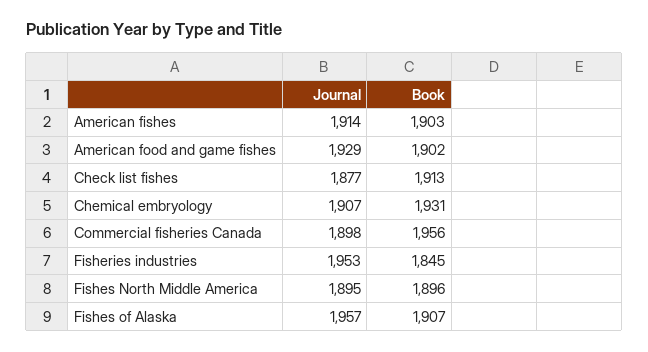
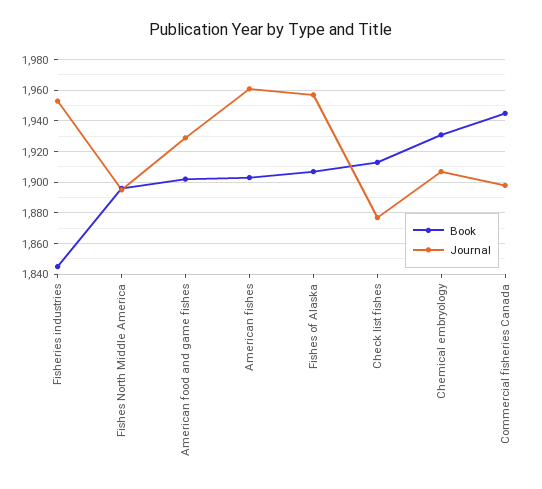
  {
    "Journal": {
-     "American fishes": 1914,
+     "American fishes": 1960,
      "American food and game fishes": 1929,
      "Check list fishes": 1877,
      "Chemical embryology": 1907,
      "Commercial fisheries Canada": 1898,
      "Fisheries industries": 1953,
      "Fishes North Middle America": 1895,
      "Fishes of Alaska": 1957
    },
    "Book": {
      "American fishes": 1903,
      "American food and game fishes": 1902,
      "Check list fishes": 1913,
      "Chemical embryology": 1931,
-     "Commercial fisheries Canada": 1956,
+     "Commercial fisheries Canada": 1945,
      "Fisheries industries": 1845,
      "Fishes North Middle America": 1896,
      "Fishes of Alaska": 1907
    }
  }

